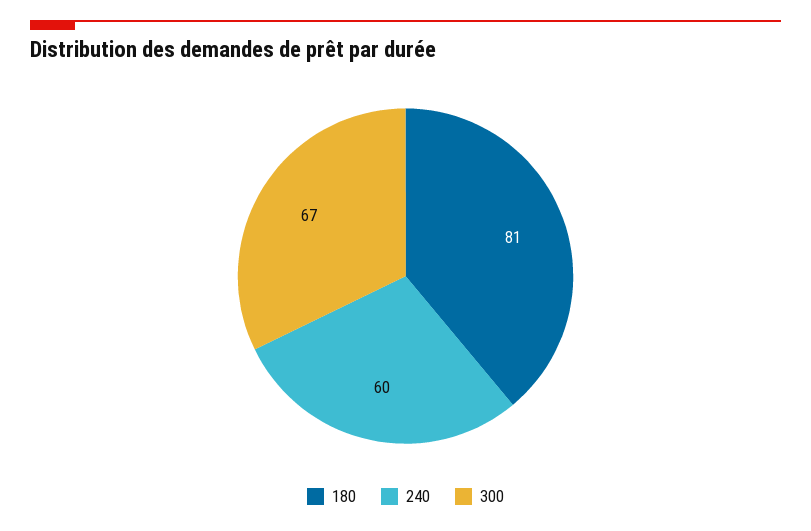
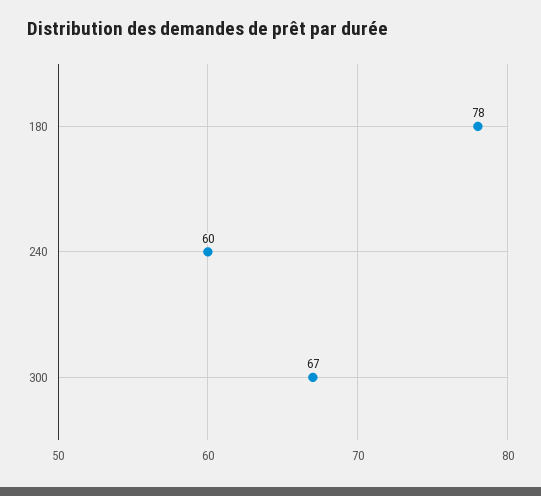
  {
-   "180": 81,
+   "180": 78,
    "240": 60,
    "300": 67
  }

